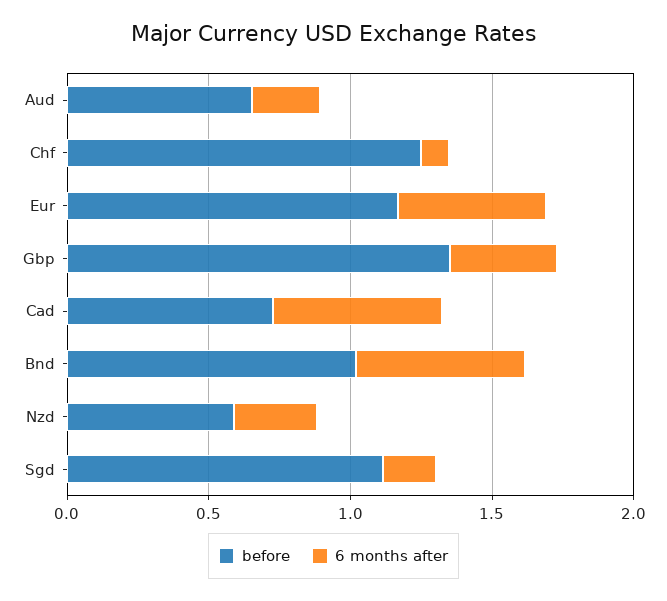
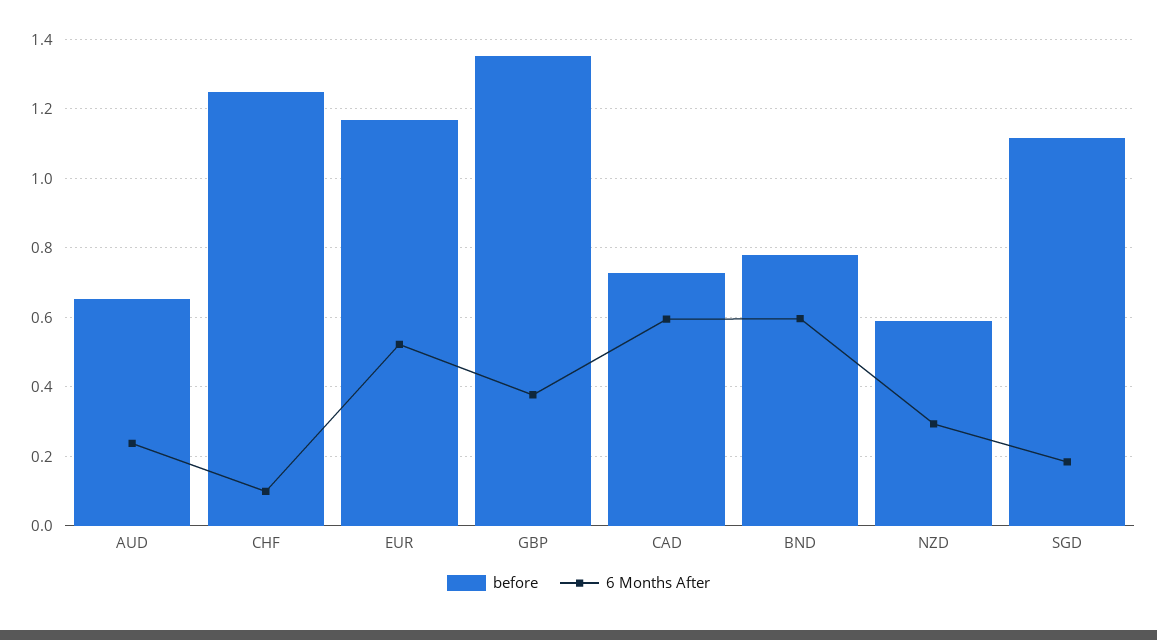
  {
    "before": {
      "Aud": 0.66,
      "Chf": 1.24,
      "Eur": 1.16,
      "Gbp": 1.36,
      "Cad": 0.72,
-     "Bnd": 1,
+     "Bnd": 0.78,
      "Nzd": 0.58,
      "Sgd": 1.12
    },
    "6 months after": {
      "Aud": 0.24,
      "Chf": 0.1,
      "Eur": 0.52,
      "Gbp": 0.38,
      "Cad": 0.6,
      "Bnd": 0.6,
      "Nzd": 0.3,
      "Sgd": 0.18
    }
  }

